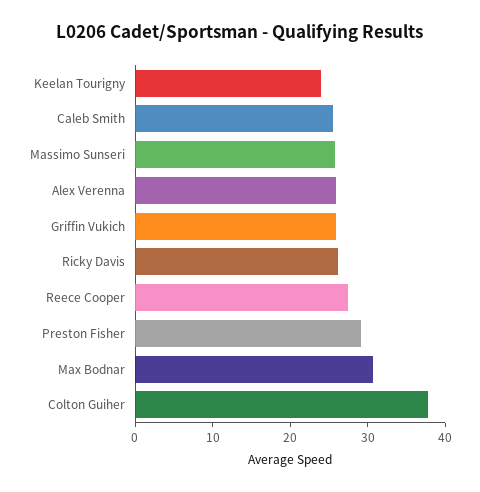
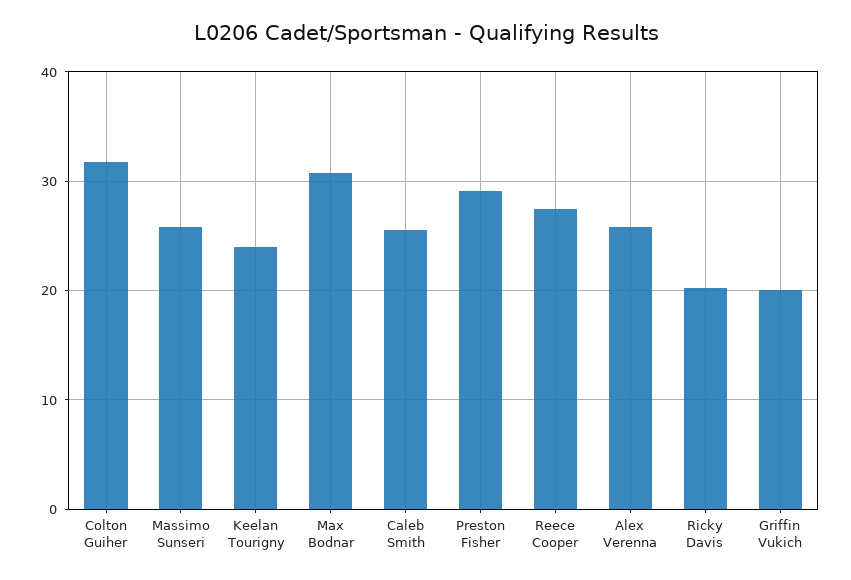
  {
    "Keelan Tourigny": 24,
    "Caleb Smith": 25,
    "Massimo Sunseri": 26,
    "Alex Verenna": 26,
-   "Griffin Vukich": 26,
+   "Griffin Vukich": 20,
-   "Ricky Davis": 26,
+   "Ricky Davis": 20,
    "Reece Cooper": 27,
    "Preston Fisher": 29,
    "Max Bodnar": 31,
-   "Colton Guiher": 38
+   "Colton Guiher": 32
  }

